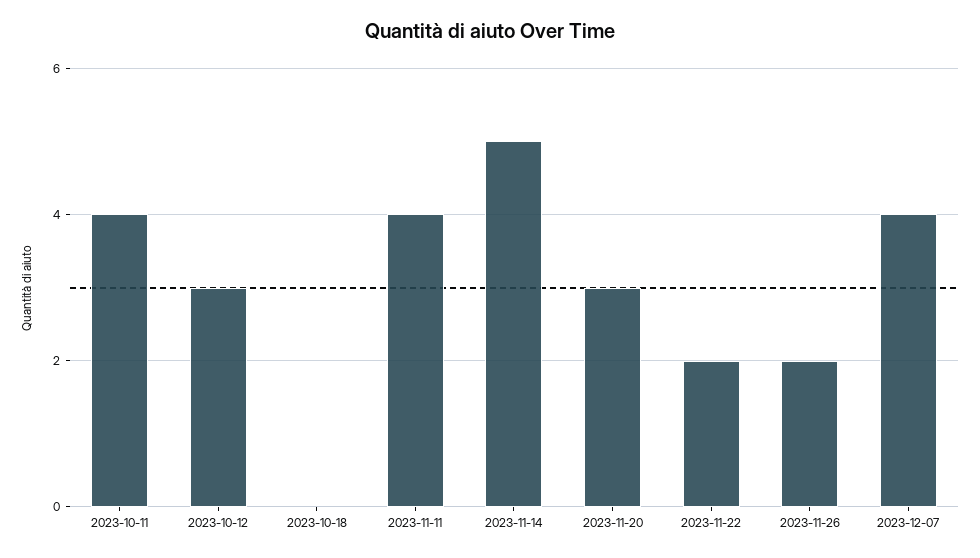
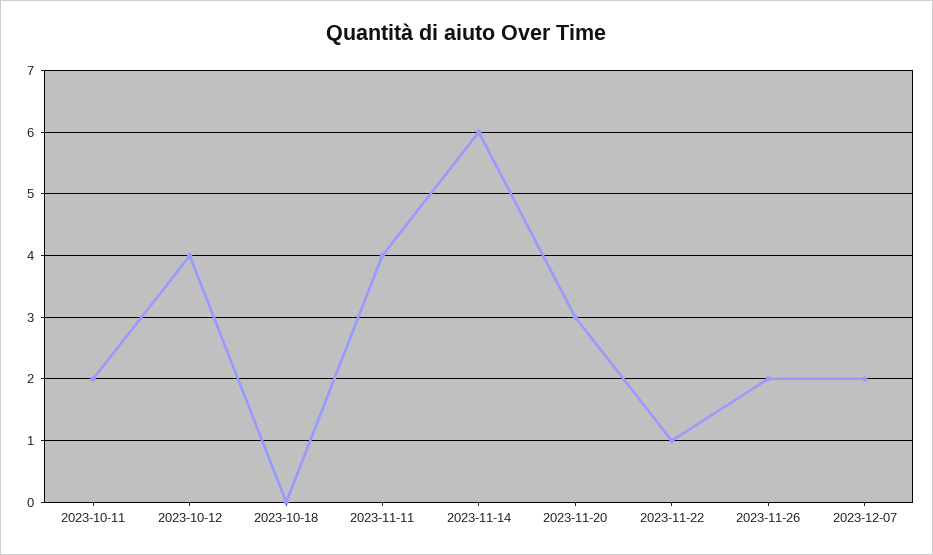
  {
-   "2023-10-11": 4,
+   "2023-10-11": 2,
-   "2023-10-12": 3,
+   "2023-10-12": 4,
    "2023-10-18": 0,
    "2023-11-11": 4,
-   "2023-11-14": 5,
+   "2023-11-14": 6,
    "2023-11-20": 3,
-   "2023-11-22": 2,
+   "2023-11-22": 1,
    "2023-11-26": 2,
-   "2023-12-07": 4
+   "2023-12-07": 2
  }

